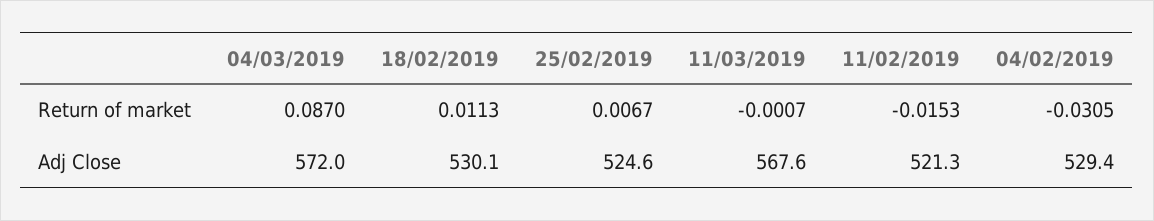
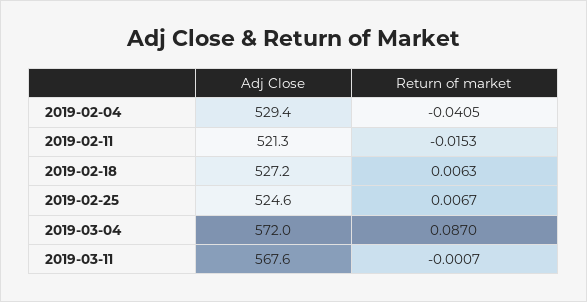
  {
    "04/03/2019": {
      "Return of market": 0.087,
      "Adj Close": 572
    },
    "18/02/2019": {
-     "Return of market": 0.0113,
+     "Return of market": 0.0063,
-     "Adj Close": 530.1
+     "Adj Close": 527.2
    },
    "25/02/2019": {
      "Return of market": 0.0067,
      "Adj Close": 524.6
    },
    "11/03/2019": {
      "Return of market": -0.0007,
      "Adj Close": 567.6
    },
    "11/02/2019": {
      "Return of market": -0.0153,
      "Adj Close": 521.3
    },
    "04/02/2019": {
-     "Return of market": -0.0305,
+     "Return of market": -0.0405,
      "Adj Close": 529.4
    }
  }

